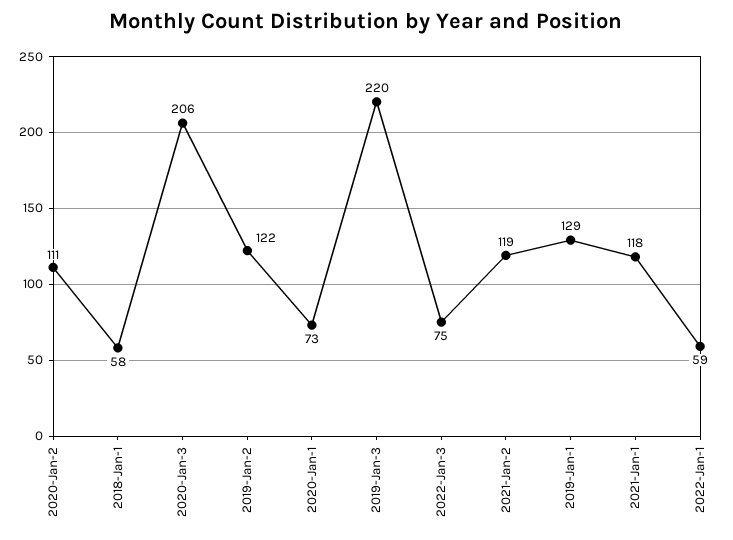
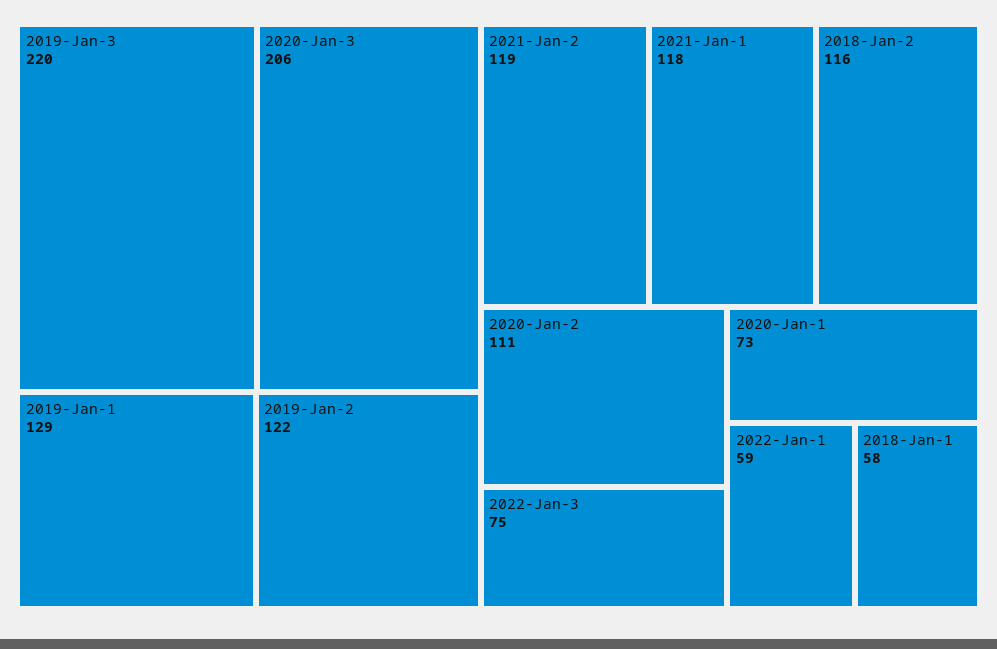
  {
    "2020-Jan-2": 111,
    "2018-Jan-1": 58,
    "2020-Jan-3": 206,
    "2019-Jan-2": 122,
    "2020-Jan-1": 73,
    "2019-Jan-3": 220,
    "2022-Jan-3": 75,
    "2021-Jan-2": 119,
    "2019-Jan-1": 129,
    "2021-Jan-1": 118,
-   "2022-Jan-1": 59
+   "2022-Jan-1": 59,
+   "2018-Jan-2": 116
  }

